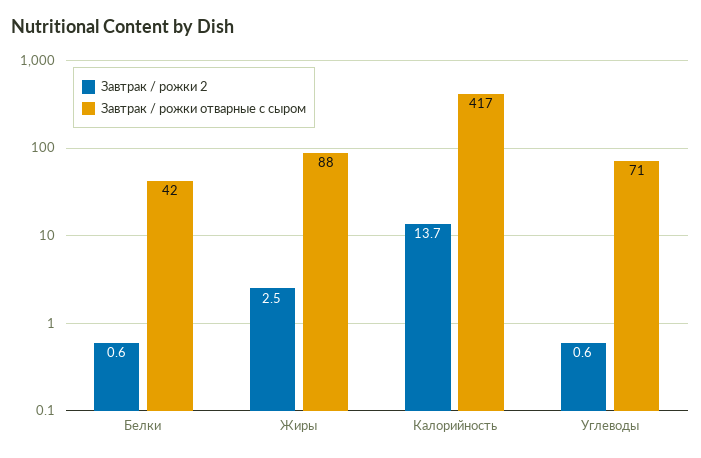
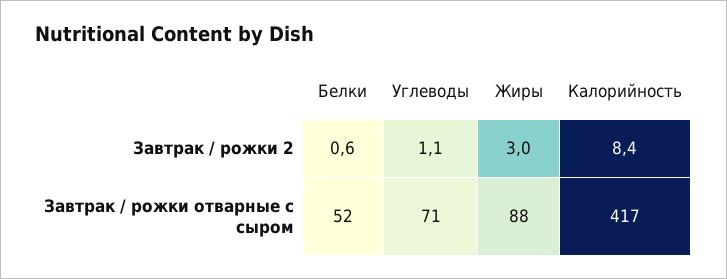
  {
    "Завтрак / рожки 2": {
      "Белки": 0.6,
-     "Жиры": 2.5,
+     "Жиры": 3,
-     "Калорийность": 13.7,
+     "Калорийность": 8.4,
-     "Углеводы": 0.6
+     "Углеводы": 1.1
    },
    "Завтрак / рожки отварные с сыром": {
-     "Белки": 42,
+     "Белки": 52,
      "Жиры": 88,
      "Калорийность": 417,
      "Углеводы": 71
    }
  }

